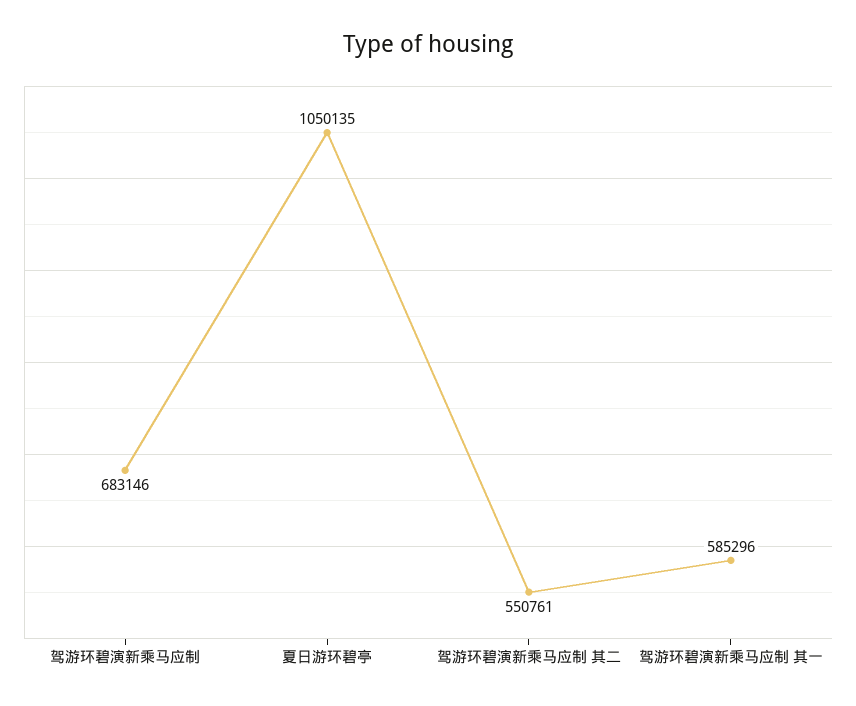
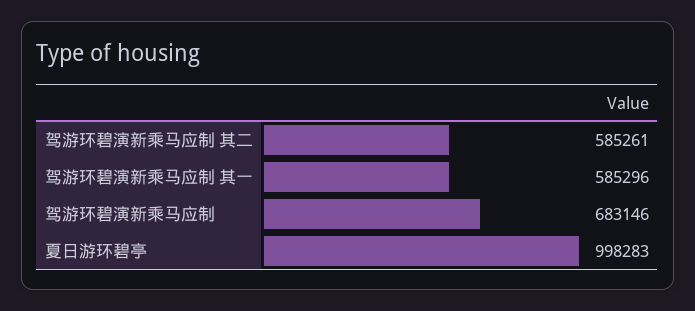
  {
    "驾游环碧演新乘马应制": 683146,
-   "夏日游环碧亭": 1050135,
+   "夏日游环碧亭": 998283,
-   "驾游环碧演新乘马应制 其二": 550761,
+   "驾游环碧演新乘马应制 其二": 585261,
    "驾游环碧演新乘马应制 其一": 585296
  }

